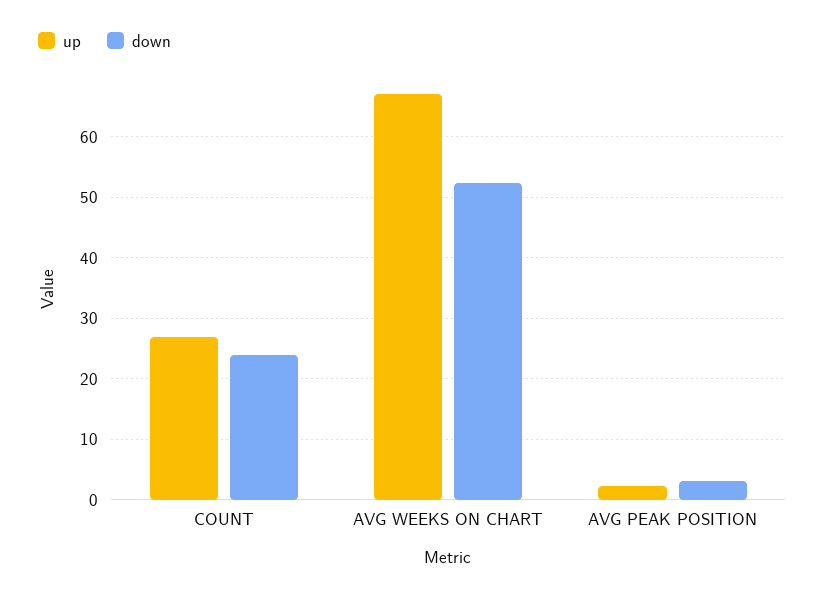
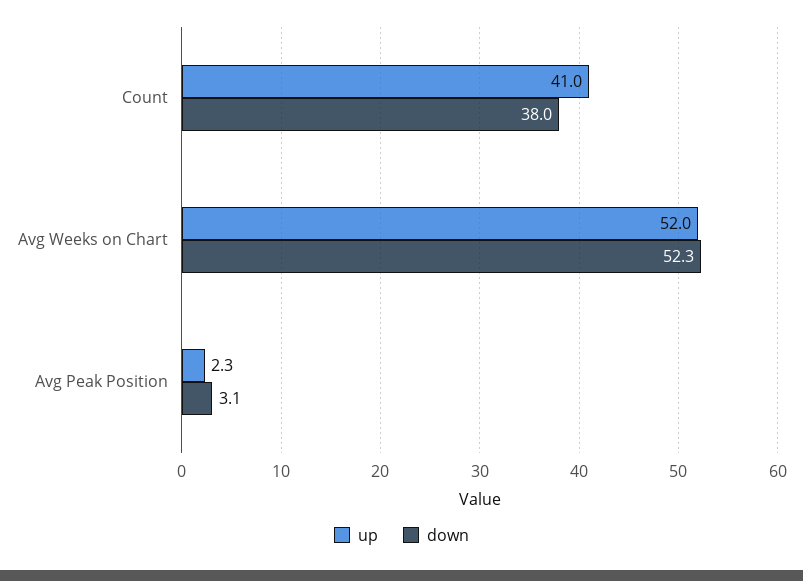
  {
    "up": {
-     "COUNT": 27,
+     "COUNT": 41,
-     "AVG WEEKS ON CHART": 67,
+     "AVG WEEKS ON CHART": 52,
      "AVG PEAK POSITION": 2.3
    },
    "down": {
-     "COUNT": 24,
+     "COUNT": 38,
      "AVG WEEKS ON CHART": 52.3,
      "AVG PEAK POSITION": 3.1
    }
  }

